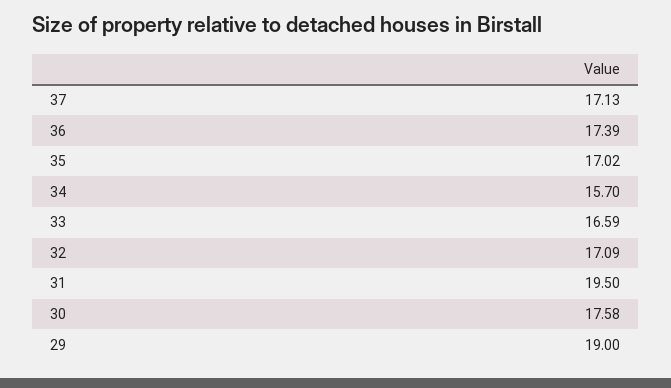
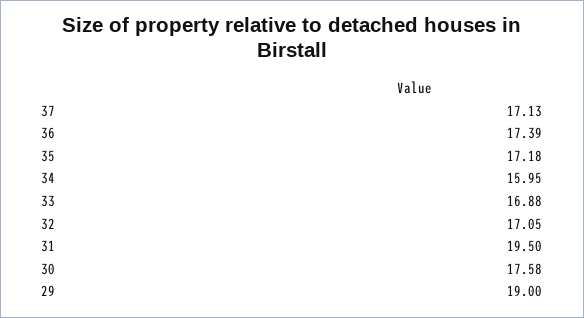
  {
    "37": 17.13,
    "36": 17.39,
-   "35": 17.02,
+   "35": 17.18,
-   "34": 15.7,
+   "34": 15.95,
-   "33": 16.59,
+   "33": 16.88,
-   "32": 17.09,
+   "32": 17.05,
    "31": 19.5,
    "30": 17.58,
    "29": 19
  }

